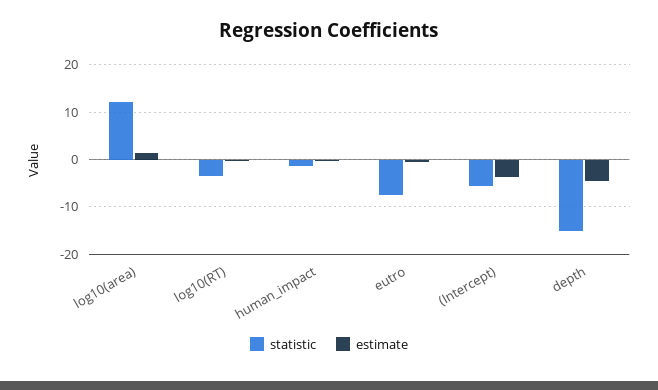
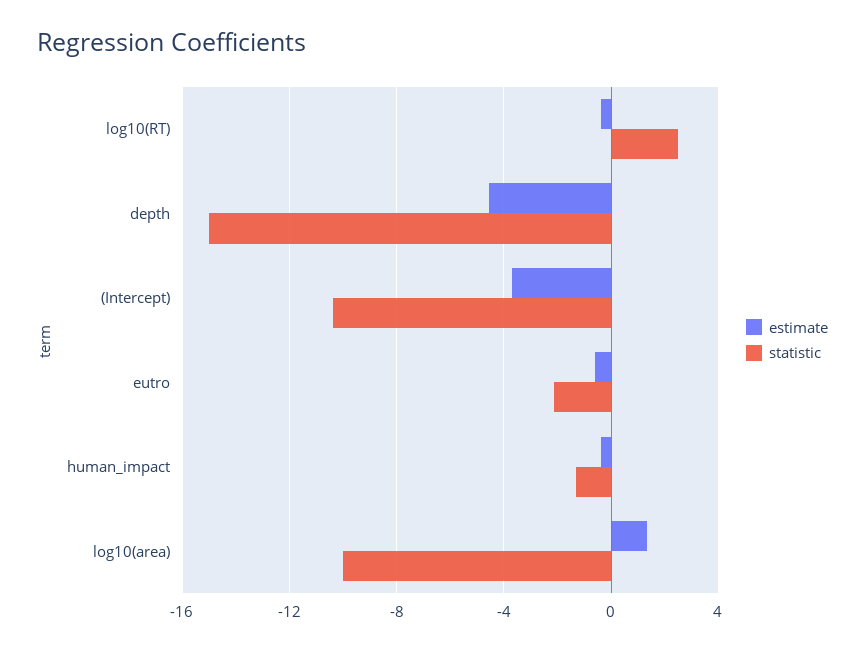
  {
    "statistic": {
-     "log10(area)": 12,
+     "log10(area)": -10,
-     "log10(RT)": -4,
+     "log10(RT)": 2.5,
      "human_impact": -1.5,
-     "eutro": -8,
+     "eutro": -2,
-     "(Intercept)": -6,
+     "(Intercept)": -10.5,
      "depth": -15
    },
    "estimate": {
      "log10(area)": 1.5,
      "log10(RT)": -0.5,
      "human_impact": -0.5,
      "eutro": -0.5,
      "(Intercept)": -3.5,
      "depth": -4.5
    }
  }

